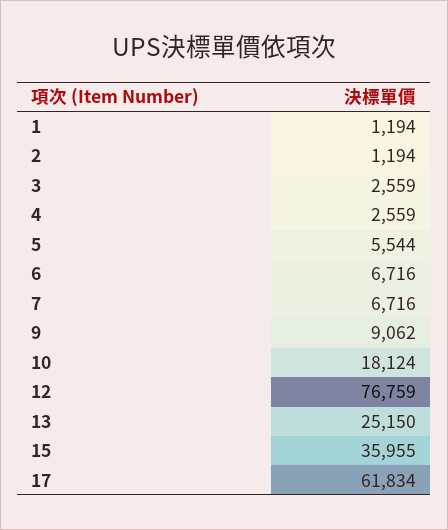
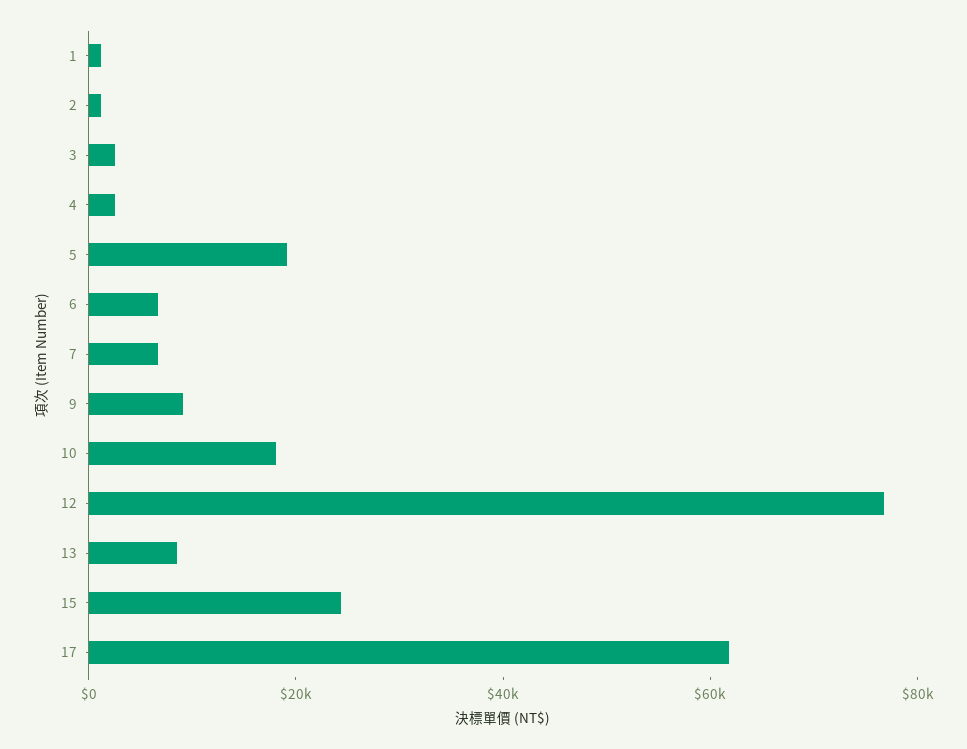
  {
    "1": 1194,
    "2": 1194,
    "3": 2559,
    "4": 2559,
-   "5": 5544,
+   "5": 20000,
    "6": 6716,
    "7": 6716,
    "9": 9062,
    "10": 18124,
    "12": 76759,
-   "13": 25150,
+   "13": 10000,
-   "15": 35955,
+   "15": 25000,
    "17": 61834
  }

